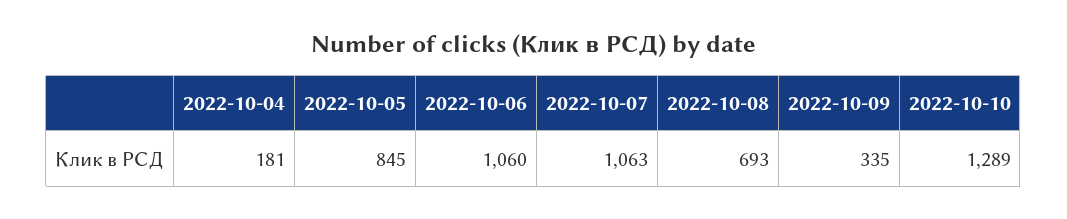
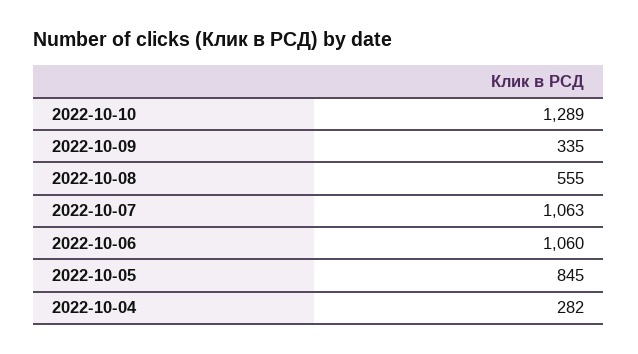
  {
-   "2022-10-04": 181,
+   "2022-10-04": 282,
    "2022-10-05": 845,
    "2022-10-06": 1060,
    "2022-10-07": 1063,
-   "2022-10-08": 693,
+   "2022-10-08": 555,
    "2022-10-09": 335,
    "2022-10-10": 1289
  }

